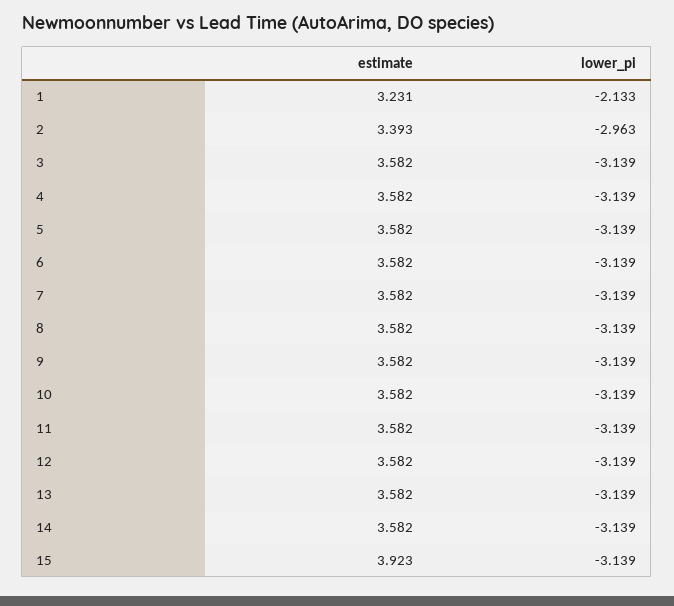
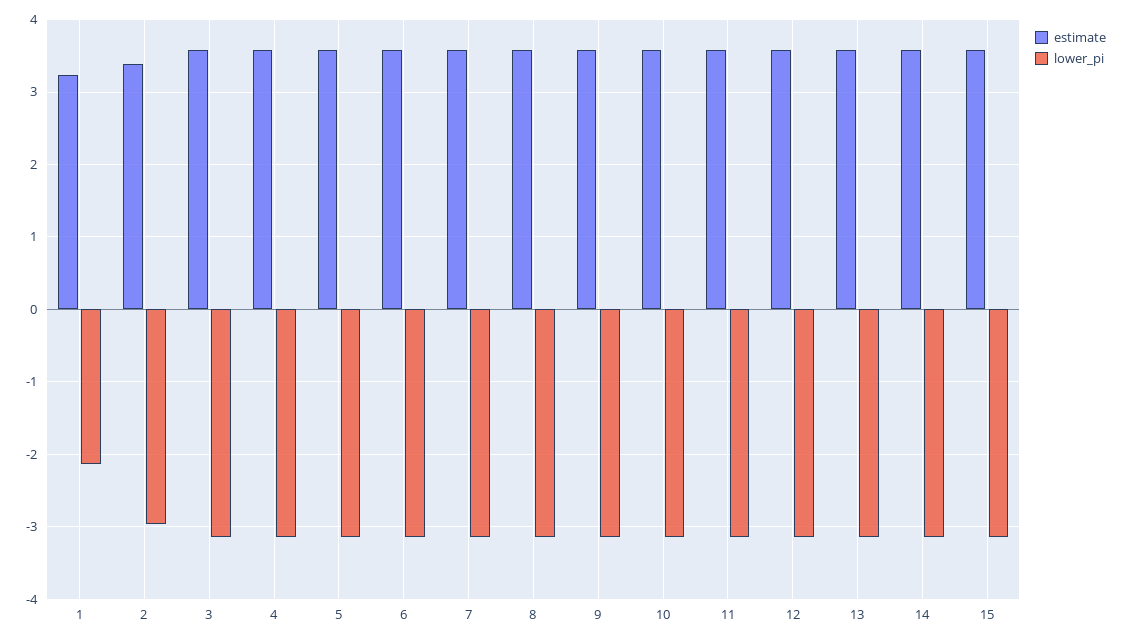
  {
    "estimate": {
      "1": 3.231,
      "2": 3.393,
      "3": 3.582,
      "4": 3.582,
      "5": 3.582,
      "6": 3.582,
      "7": 3.582,
      "8": 3.582,
      "9": 3.582,
      "10": 3.582,
      "11": 3.582,
      "12": 3.582,
      "13": 3.582,
      "14": 3.582,
-     "15": 3.923
+     "15": 3.6
    },
    "lower_pi": {
      "1": -2.133,
      "2": -2.963,
      "3": -3.139,
      "4": -3.139,
      "5": -3.139,
      "6": -3.139,
      "7": -3.139,
      "8": -3.139,
      "9": -3.139,
      "10": -3.139,
      "11": -3.139,
      "12": -3.139,
      "13": -3.139,
      "14": -3.139,
      "15": -3.139
    }
  }

